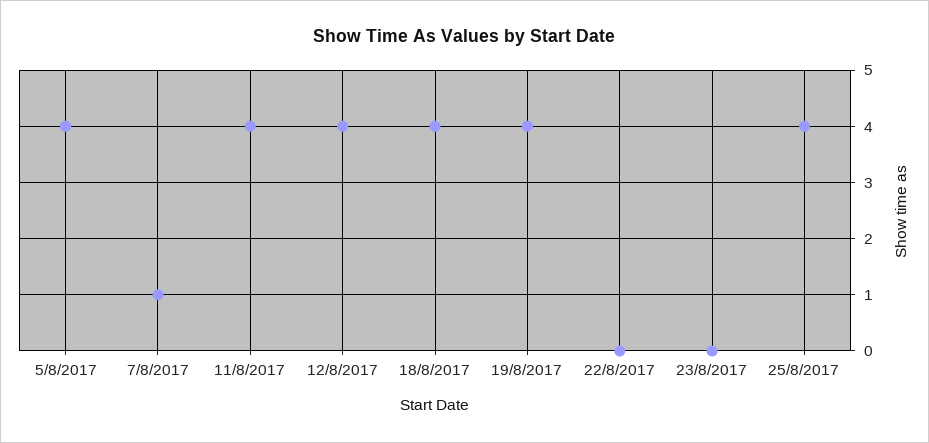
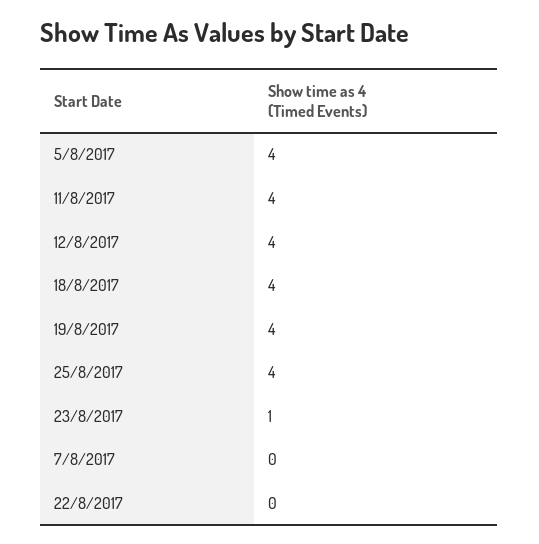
  {
    "5/8/2017": 4,
-   "7/8/2017": 1,
+   "7/8/2017": 0,
    "11/8/2017": 4,
    "12/8/2017": 4,
    "18/8/2017": 4,
    "19/8/2017": 4,
    "22/8/2017": 0,
-   "23/8/2017": 0,
+   "23/8/2017": 1,
    "25/8/2017": 4
  }

